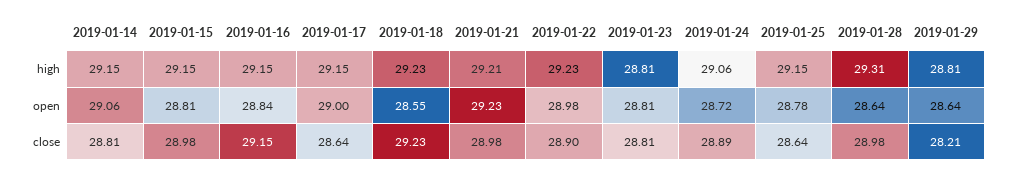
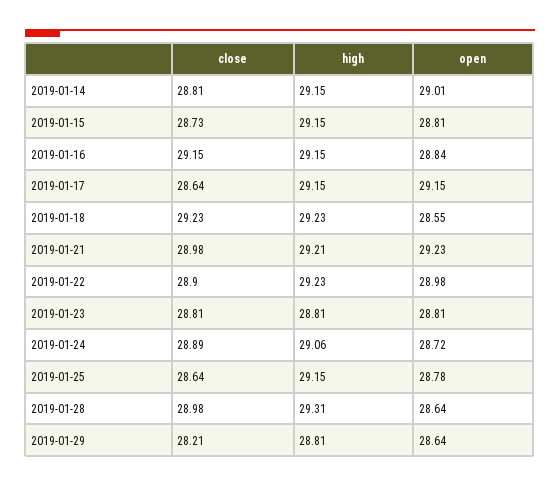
  {
    "2019-01-14": {
      "high": 29.15,
-     "open": 29.06,
+     "open": 29.01,
      "close": 28.81
    },
    "2019-01-15": {
      "high": 29.15,
      "open": 28.81,
-     "close": 28.98
+     "close": 28.73
    },
    "2019-01-16": {
      "high": 29.15,
      "open": 28.84,
      "close": 29.15
    },
    "2019-01-17": {
      "high": 29.15,
-     "open": 29,
+     "open": 29.15,
      "close": 28.64
    },
    "2019-01-18": {
      "high": 29.23,
      "open": 28.55,
      "close": 29.23
    },
    "2019-01-21": {
      "high": 29.21,
      "open": 29.23,
      "close": 28.98
    },
    "2019-01-22": {
      "high": 29.23,
      "open": 28.98,
      "close": 28.9
    },
    "2019-01-23": {
      "high": 28.81,
      "open": 28.81,
      "close": 28.81
    },
    "2019-01-24": {
      "high": 29.06,
      "open": 28.72,
      "close": 28.89
    },
    "2019-01-25": {
      "high": 29.15,
      "open": 28.78,
      "close": 28.64
    },
    "2019-01-28": {
      "high": 29.31,
      "open": 28.64,
      "close": 28.98
    },
    "2019-01-29": {
      "high": 28.81,
      "open": 28.64,
      "close": 28.21
    }
  }

